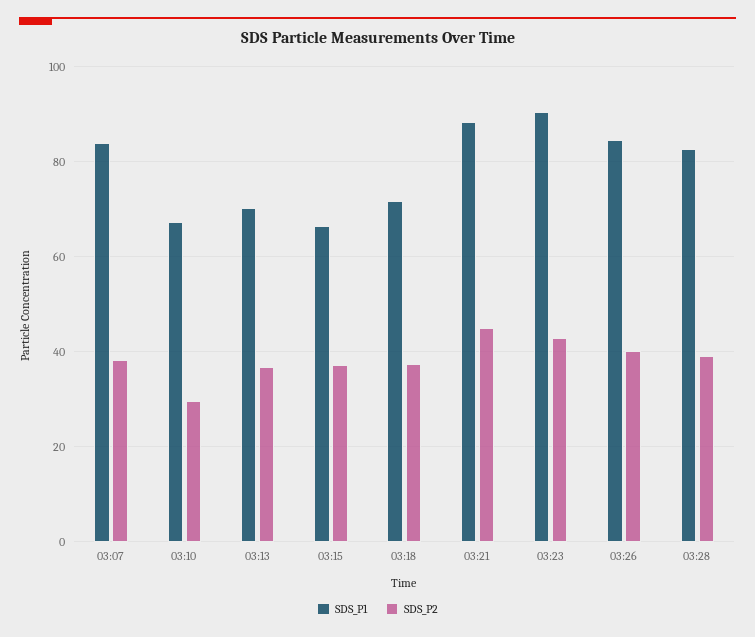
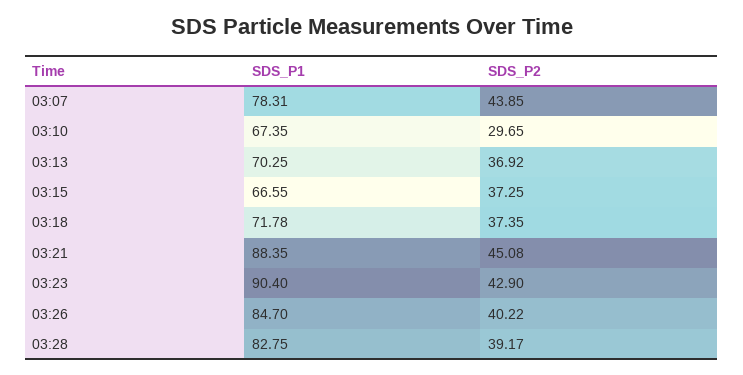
  {
    "SDS_P1": {
-     "03:07": 84,
+     "03:07": 78.31,
      "03:10": 67.35,
      "03:13": 70.25,
      "03:15": 66.55,
      "03:18": 71.78,
      "03:21": 88.35,
      "03:23": 90.4,
      "03:26": 84.7,
      "03:28": 82.75
    },
    "SDS_P2": {
-     "03:07": 38,
+     "03:07": 43.85,
      "03:10": 29.65,
      "03:13": 36.92,
      "03:15": 37.25,
      "03:18": 37.35,
      "03:21": 45.08,
      "03:23": 42.9,
      "03:26": 40.22,
      "03:28": 39.17
    }
  }

